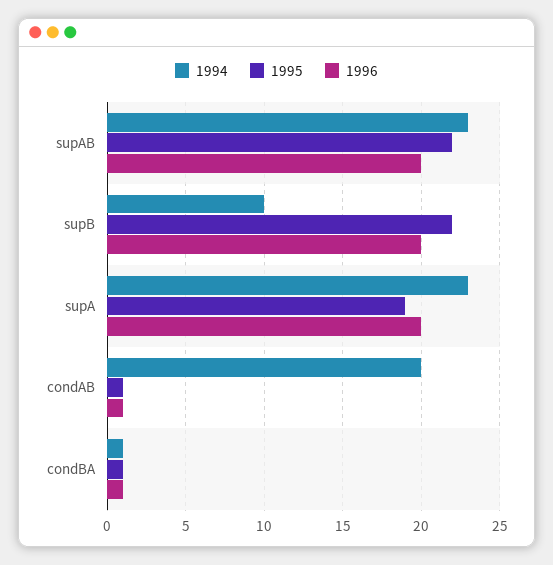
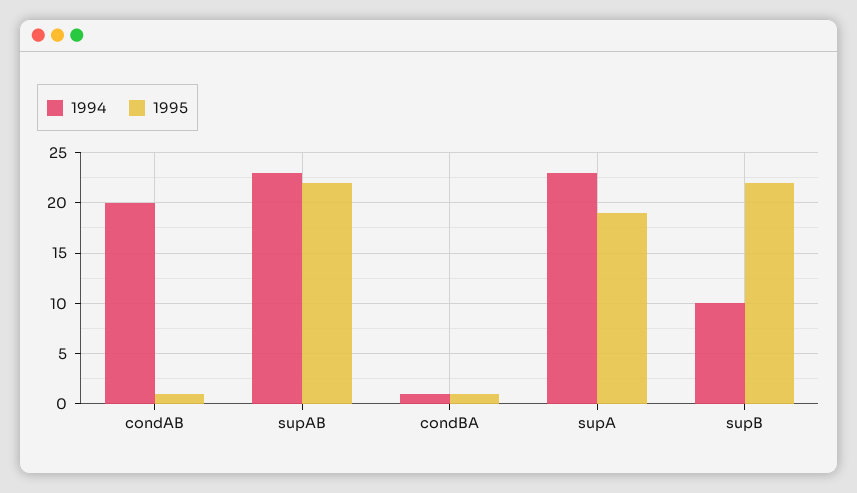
  {
    "1994": {
      "supAB": 23,
      "supB": 10,
      "supA": 23,
      "condAB": 20,
      "condBA": 1
    },
    "1995": {
      "supAB": 22,
      "supB": 22,
      "supA": 19,
      "condAB": 1,
      "condBA": 1
-   },
+   }
-   "1996": {
-     "supAB": 20,
-     "supB": 20,
-     "supA": 20,
-     "condAB": 1,
-     "condBA": 1
-   }
  }

